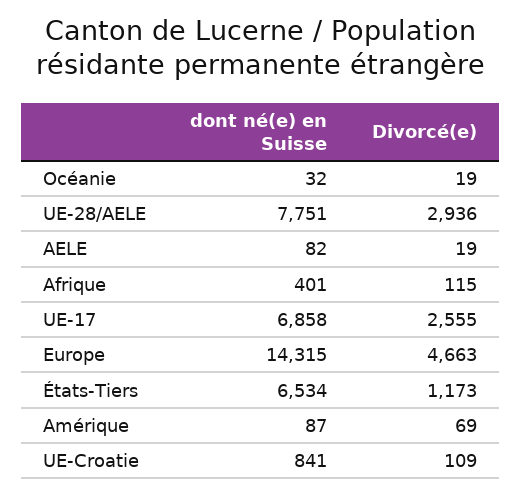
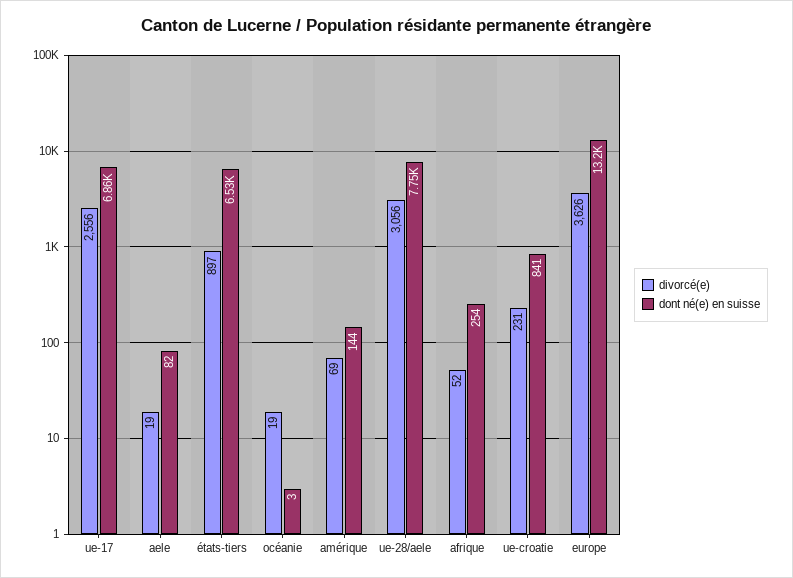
  {
    "dont né(e) en Suisse": {
-     "Océanie": 32,
+     "Océanie": 3,
      "UE-28/AELE": 7751,
      "AELE": 82,
-     "Afrique": 401,
+     "Afrique": 254,
      "UE-17": 6858,
-     "Europe": 14315,
+     "Europe": 13200,
      "États-Tiers": 6534,
-     "Amérique": 87,
+     "Amérique": 144,
      "UE-Croatie": 841
    },
    "Divorcé(e)": {
      "Océanie": 19,
-     "UE-28/AELE": 2936,
+     "UE-28/AELE": 3056,
      "AELE": 19,
-     "Afrique": 115,
+     "Afrique": 52,
-     "UE-17": 2555,
+     "UE-17": 2556,
-     "Europe": 4663,
+     "Europe": 3626,
-     "États-Tiers": 1173,
+     "États-Tiers": 897,
      "Amérique": 69,
-     "UE-Croatie": 109
+     "UE-Croatie": 231
    }
  }

